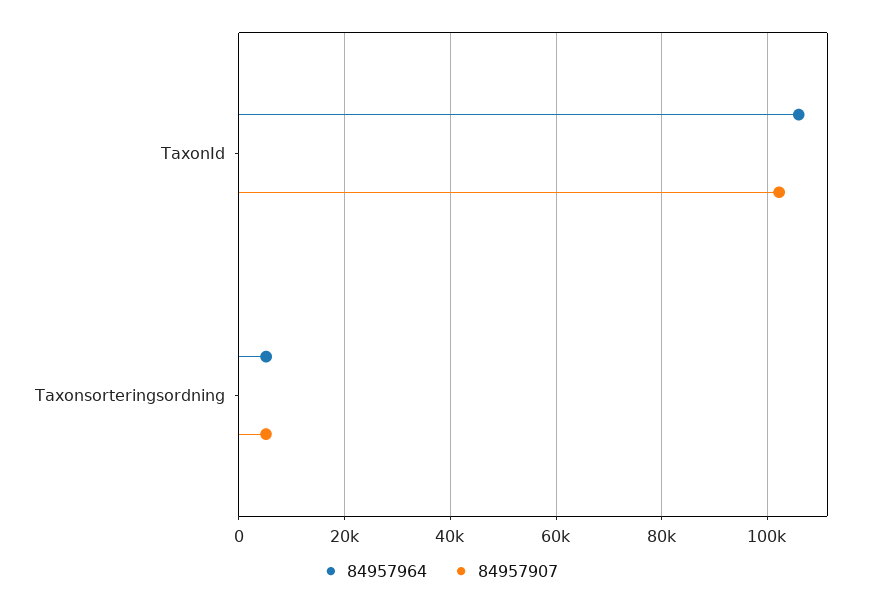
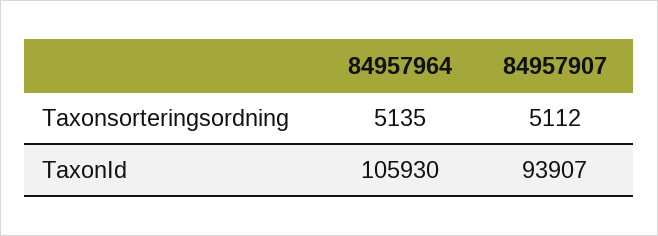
  {
    "84957964": {
      "TaxonId": 105930,
      "Taxonsorteringsordning": 5135
    },
    "84957907": {
-     "TaxonId": 102000,
+     "TaxonId": 93907,
      "Taxonsorteringsordning": 5112
    }
  }

